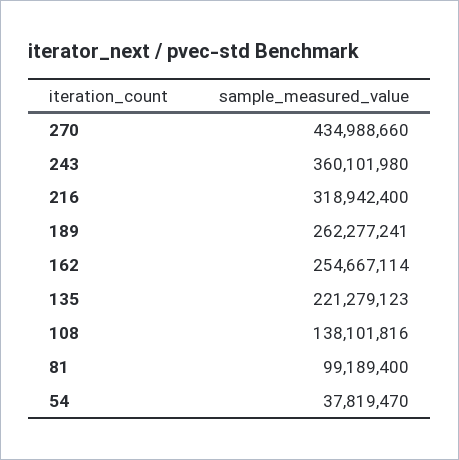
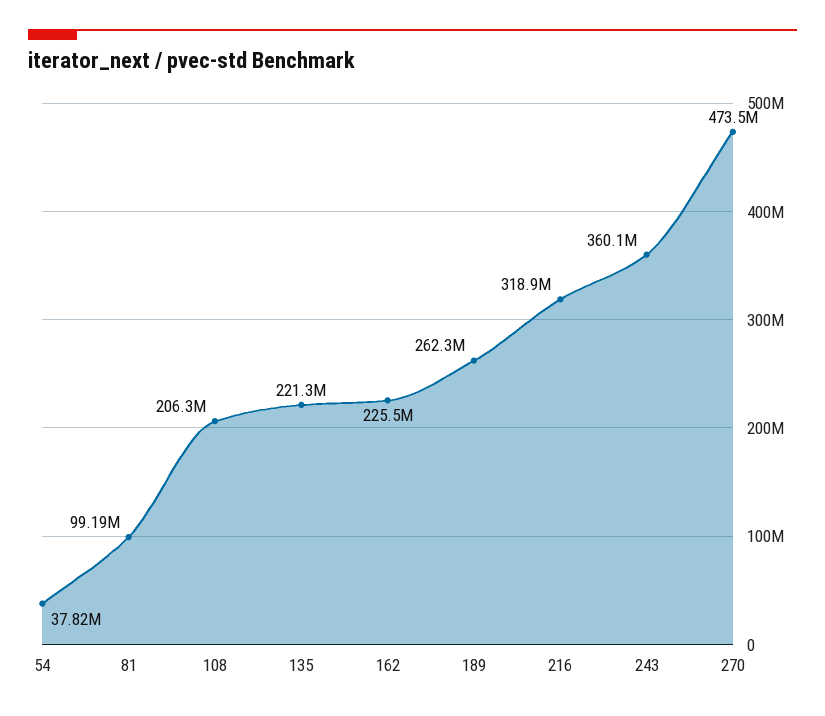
  {
-   "270": 434988660,
+   "270": 473500000,
    "243": 360101980,
    "216": 318942400,
    "189": 262277241,
-   "162": 254667114,
+   "162": 225500000,
    "135": 221279123,
-   "108": 138101816,
+   "108": 206300000,
    "81": 99189400,
    "54": 37819470
  }

